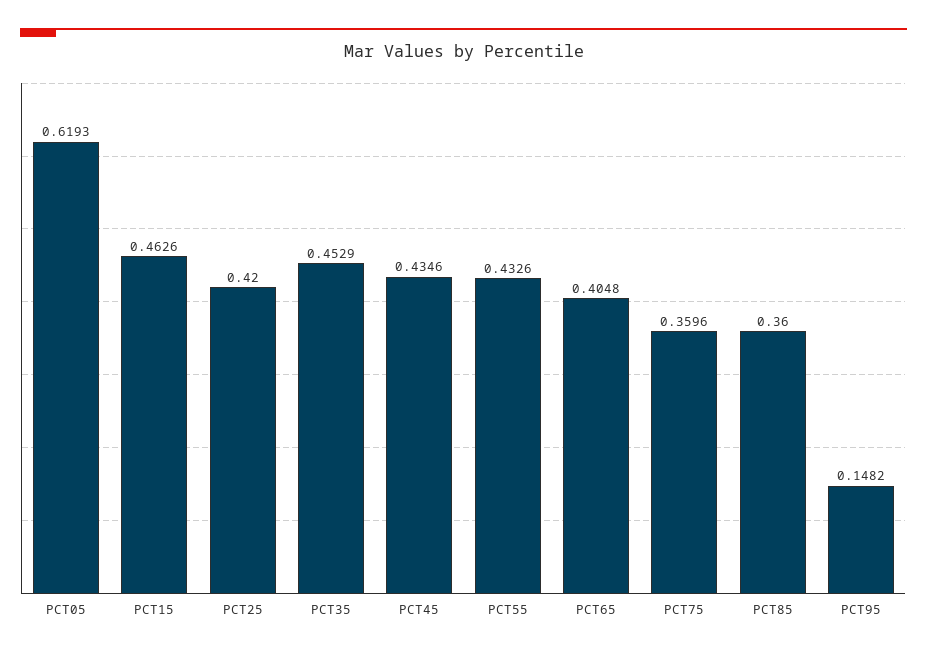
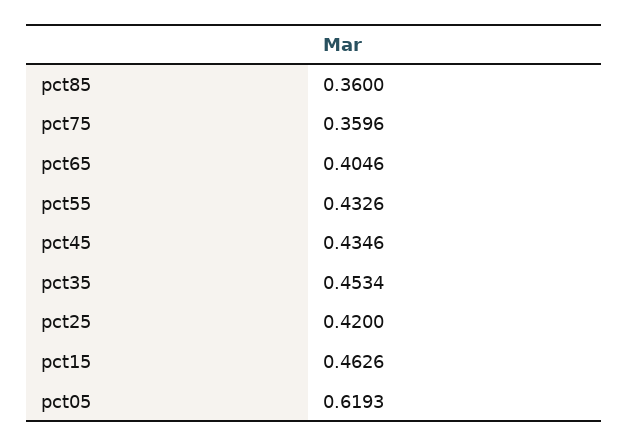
  {
    "PCT05": 0.6193,
    "PCT15": 0.4626,
    "PCT25": 0.42,
-   "PCT35": 0.4529,
+   "PCT35": 0.4534,
    "PCT45": 0.4346,
    "PCT55": 0.4326,
-   "PCT65": 0.4048,
+   "PCT65": 0.4046,
    "PCT75": 0.3596,
-   "PCT85": 0.36,
+   "PCT85": 0.36
-   "PCT95": 0.1482
  }

